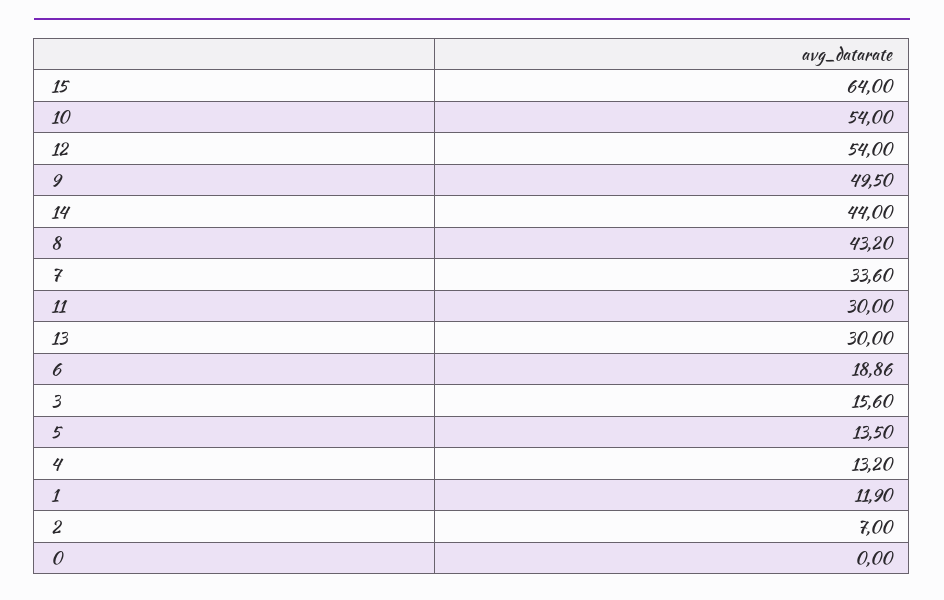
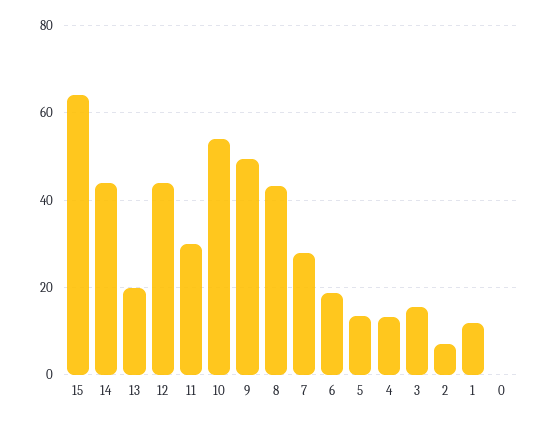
  {
    "15": 64,
    "10": 54,
-   "12": 54,
+   "12": 44,
    "9": 49.5,
    "14": 44,
    "8": 43.2,
-   "7": 33.6,
+   "7": 28,
    "11": 30,
-   "13": 30,
+   "13": 20,
    "6": 18.86,
    "3": 15.6,
    "5": 13.5,
    "4": 13.2,
    "1": 11.9,
    "2": 7,
    "0": 0
  }

